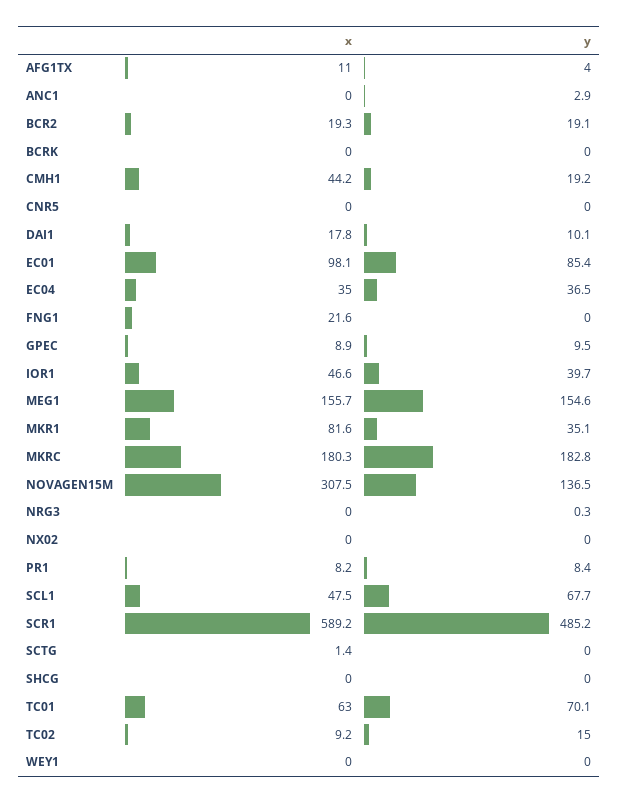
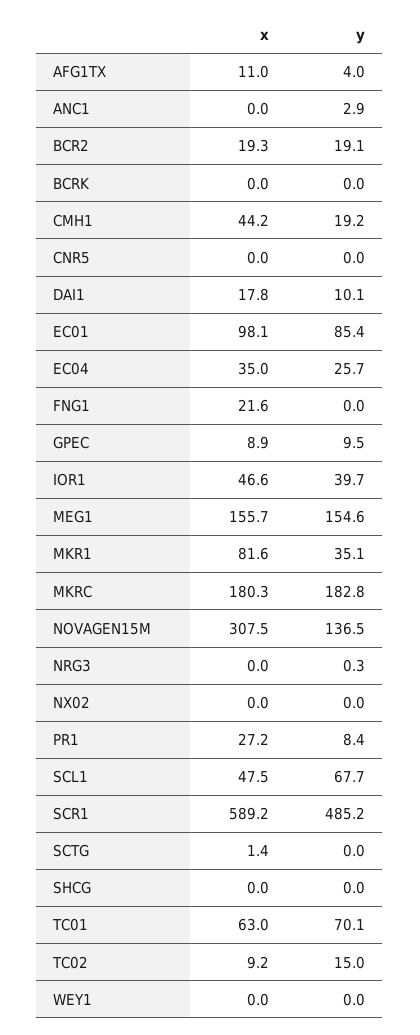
  {
    "x": {
      "AFG1TX": 11,
      "ANC1": 0,
      "BCR2": 19.3,
      "BCRK": 0,
      "CMH1": 44.2,
      "CNR5": 0,
      "DAI1": 17.8,
      "EC01": 98.1,
      "EC04": 35,
      "FNG1": 21.6,
      "GPEC": 8.9,
      "IOR1": 46.6,
      "MEG1": 155.7,
      "MKR1": 81.6,
      "MKRC": 180.3,
      "NOVAGEN15M": 307.5,
      "NRG3": 0,
      "NX02": 0,
-     "PR1": 8.2,
+     "PR1": 27.2,
      "SCL1": 47.5,
      "SCR1": 589.2,
      "SCTG": 1.4,
      "SHCG": 0,
      "TC01": 63,
      "TC02": 9.2,
      "WEY1": 0
    },
    "y": {
      "AFG1TX": 4,
      "ANC1": 2.9,
      "BCR2": 19.1,
      "BCRK": 0,
      "CMH1": 19.2,
      "CNR5": 0,
      "DAI1": 10.1,
      "EC01": 85.4,
-     "EC04": 36.5,
+     "EC04": 25.7,
      "FNG1": 0,
      "GPEC": 9.5,
      "IOR1": 39.7,
      "MEG1": 154.6,
      "MKR1": 35.1,
      "MKRC": 182.8,
      "NOVAGEN15M": 136.5,
      "NRG3": 0.3,
      "NX02": 0,
      "PR1": 8.4,
      "SCL1": 67.7,
      "SCR1": 485.2,
      "SCTG": 0,
      "SHCG": 0,
      "TC01": 70.1,
      "TC02": 15,
      "WEY1": 0
    }
  }

